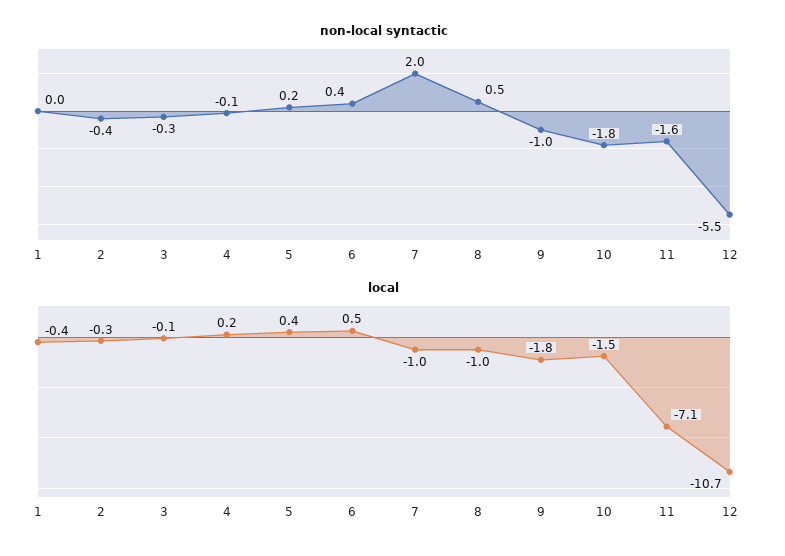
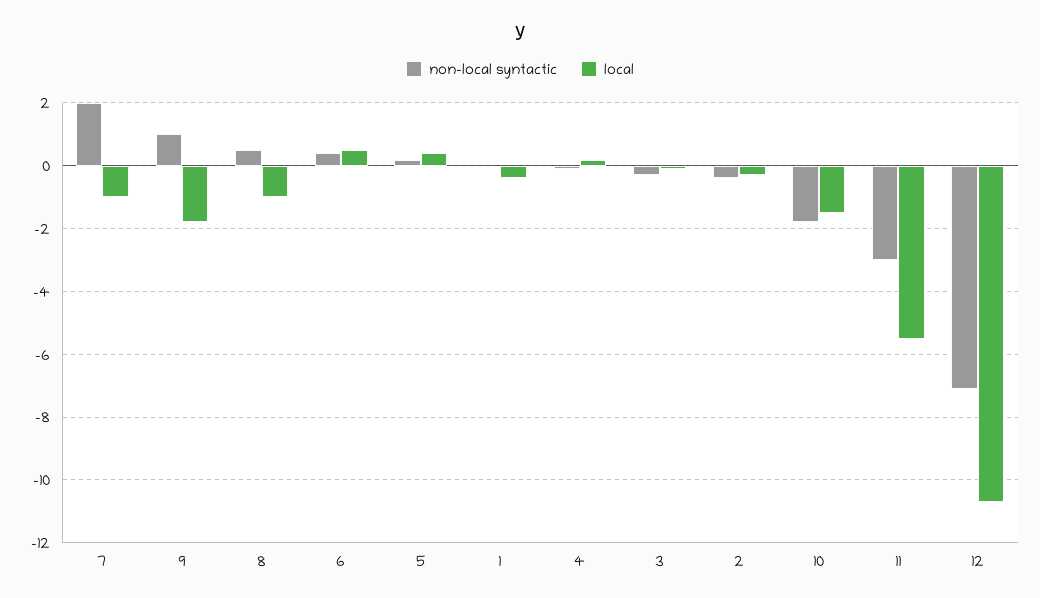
  {
    "non-local syntactic": {
      "1": 0,
      "2": -0.4,
      "3": -0.3,
      "4": -0.1,
      "5": 0.2,
      "6": 0.4,
      "7": 2,
      "8": 0.5,
-     "9": -1,
+     "9": 1,
      "10": -1.8,
-     "11": -1.6,
+     "11": -3,
-     "12": -5.5
+     "12": -7
    },
    "local": {
      "1": -0.4,
      "2": -0.3,
      "3": -0.1,
      "4": 0.2,
      "5": 0.4,
      "6": 0.5,
      "7": -1,
      "8": -1,
      "9": -1.8,
      "10": -1.5,
-     "11": -7.1,
+     "11": -5.5,
      "12": -10.7
    }
  }

